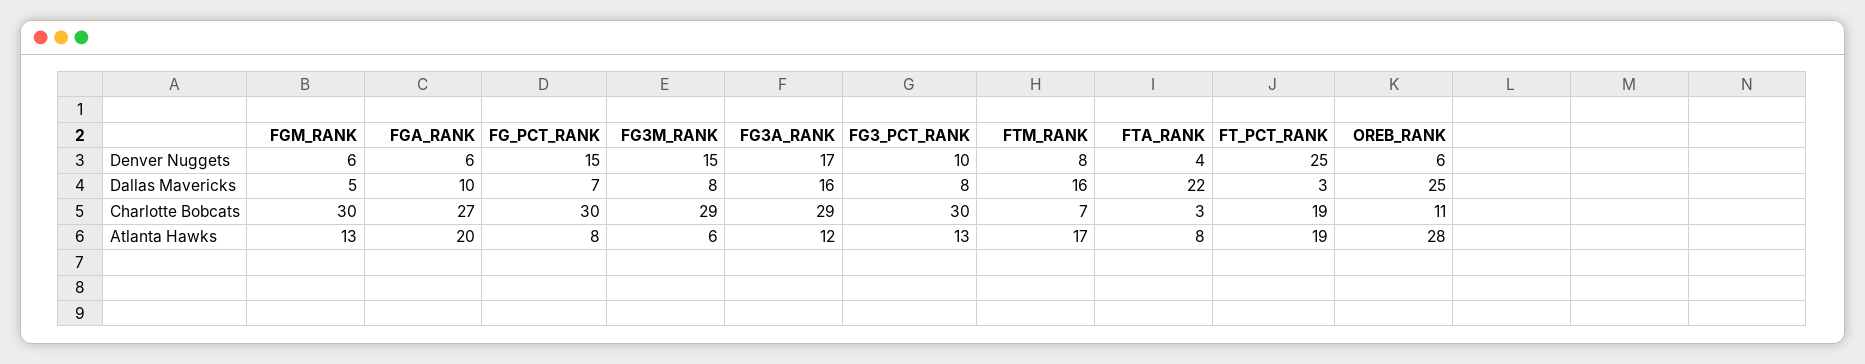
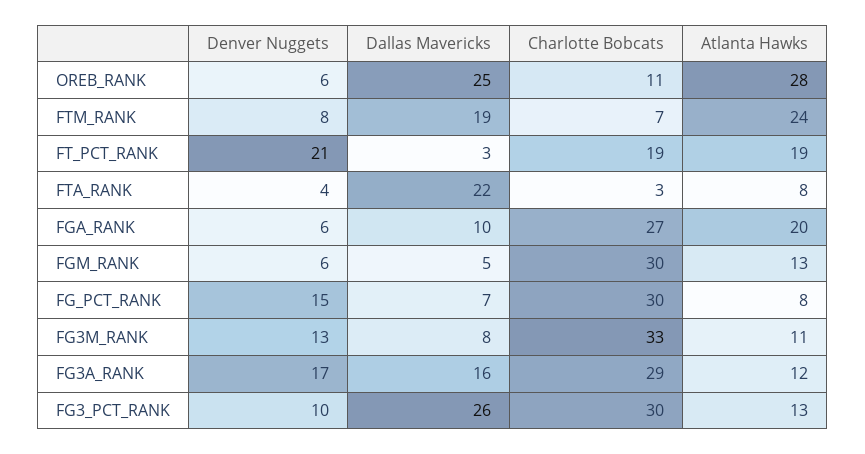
  {
    "FGM_RANK": {
      "Denver Nuggets": 6,
      "Dallas Mavericks": 5,
      "Charlotte Bobcats": 30,
      "Atlanta Hawks": 13
    },
    "FGA_RANK": {
      "Denver Nuggets": 6,
      "Dallas Mavericks": 10,
      "Charlotte Bobcats": 27,
      "Atlanta Hawks": 20
    },
    "FG_PCT_RANK": {
      "Denver Nuggets": 15,
      "Dallas Mavericks": 7,
      "Charlotte Bobcats": 30,
      "Atlanta Hawks": 8
    },
    "FG3M_RANK": {
-     "Denver Nuggets": 15,
+     "Denver Nuggets": 13,
      "Dallas Mavericks": 8,
-     "Charlotte Bobcats": 29,
+     "Charlotte Bobcats": 33,
-     "Atlanta Hawks": 6
+     "Atlanta Hawks": 11
    },
    "FG3A_RANK": {
      "Denver Nuggets": 17,
      "Dallas Mavericks": 16,
      "Charlotte Bobcats": 29,
      "Atlanta Hawks": 12
    },
    "FG3_PCT_RANK": {
      "Denver Nuggets": 10,
-     "Dallas Mavericks": 8,
+     "Dallas Mavericks": 26,
      "Charlotte Bobcats": 30,
      "Atlanta Hawks": 13
    },
    "FTM_RANK": {
      "Denver Nuggets": 8,
-     "Dallas Mavericks": 16,
+     "Dallas Mavericks": 19,
      "Charlotte Bobcats": 7,
-     "Atlanta Hawks": 17
+     "Atlanta Hawks": 24
    },
    "FTA_RANK": {
      "Denver Nuggets": 4,
      "Dallas Mavericks": 22,
      "Charlotte Bobcats": 3,
      "Atlanta Hawks": 8
    },
    "FT_PCT_RANK": {
-     "Denver Nuggets": 25,
+     "Denver Nuggets": 21,
      "Dallas Mavericks": 3,
      "Charlotte Bobcats": 19,
      "Atlanta Hawks": 19
    },
    "OREB_RANK": {
      "Denver Nuggets": 6,
      "Dallas Mavericks": 25,
      "Charlotte Bobcats": 11,
      "Atlanta Hawks": 28
    }
  }

